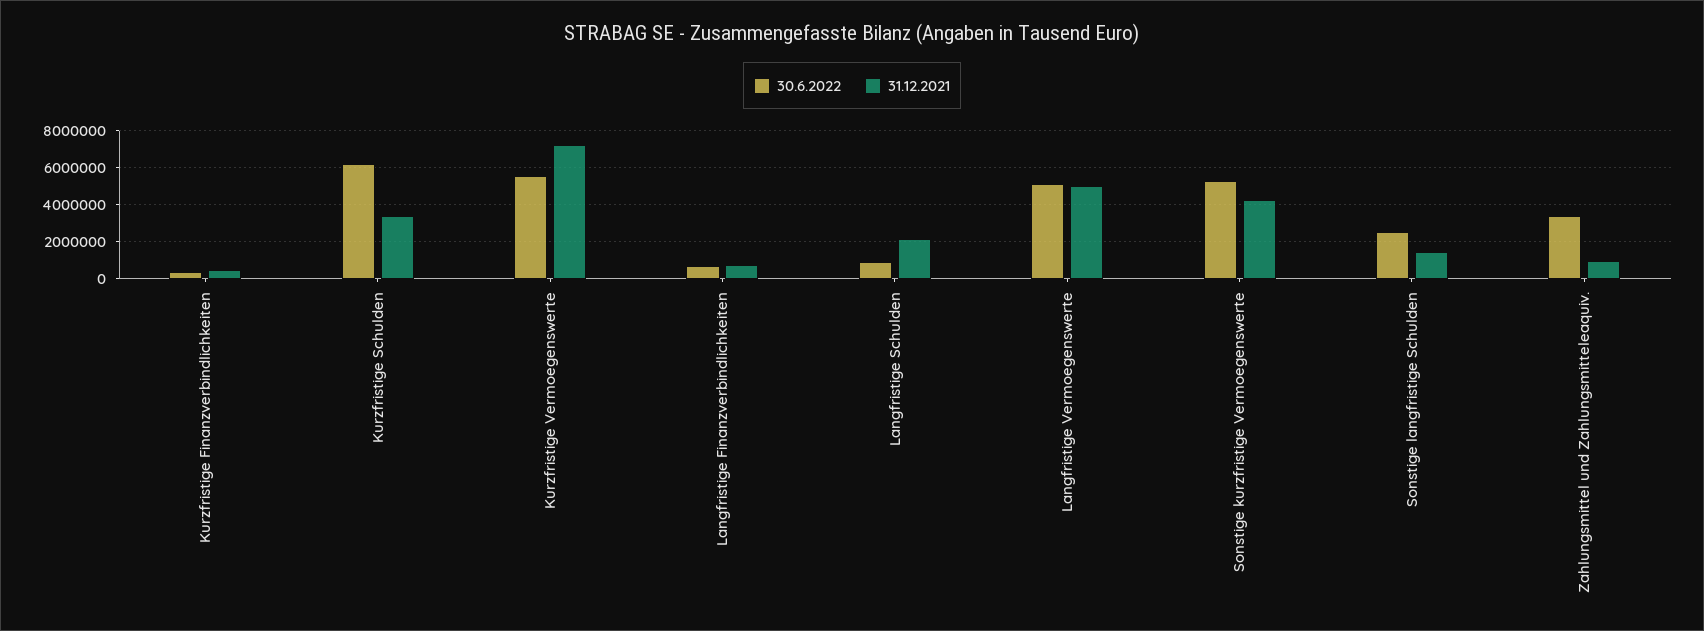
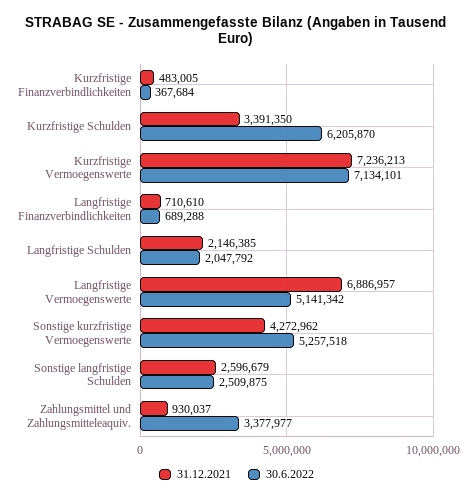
  {
    "30.6.2022": {
      "Kurzfristige Finanzverbindlichkeiten": 367684,
      "Kurzfristige Schulden": 6205870,
-     "Kurzfristige Vermoegenswerte": 5500000,
+     "Kurzfristige Vermoegenswerte": 7134101,
      "Langfristige Finanzverbindlichkeiten": 689288,
-     "Langfristige Schulden": 1000000,
+     "Langfristige Schulden": 2047792,
      "Langfristige Vermoegenswerte": 5141342,
      "Sonstige kurzfristige Vermoegenswerte": 5257518,
      "Sonstige langfristige Schulden": 2509875,
      "Zahlungsmittel und Zahlungsmitteleaquiv.": 3377977
    },
    "31.12.2021": {
      "Kurzfristige Finanzverbindlichkeiten": 483005,
      "Kurzfristige Schulden": 3391350,
      "Kurzfristige Vermoegenswerte": 7236213,
      "Langfristige Finanzverbindlichkeiten": 710610,
      "Langfristige Schulden": 2146385,
-     "Langfristige Vermoegenswerte": 5000000,
+     "Langfristige Vermoegenswerte": 6886957,
      "Sonstige kurzfristige Vermoegenswerte": 4272962,
-     "Sonstige langfristige Schulden": 1500000,
+     "Sonstige langfristige Schulden": 2596679,
      "Zahlungsmittel und Zahlungsmitteleaquiv.": 930037
    }
  }

